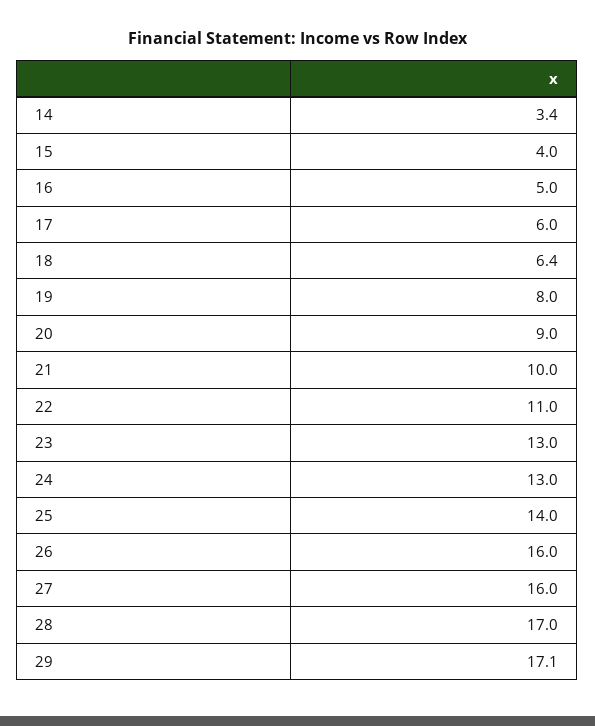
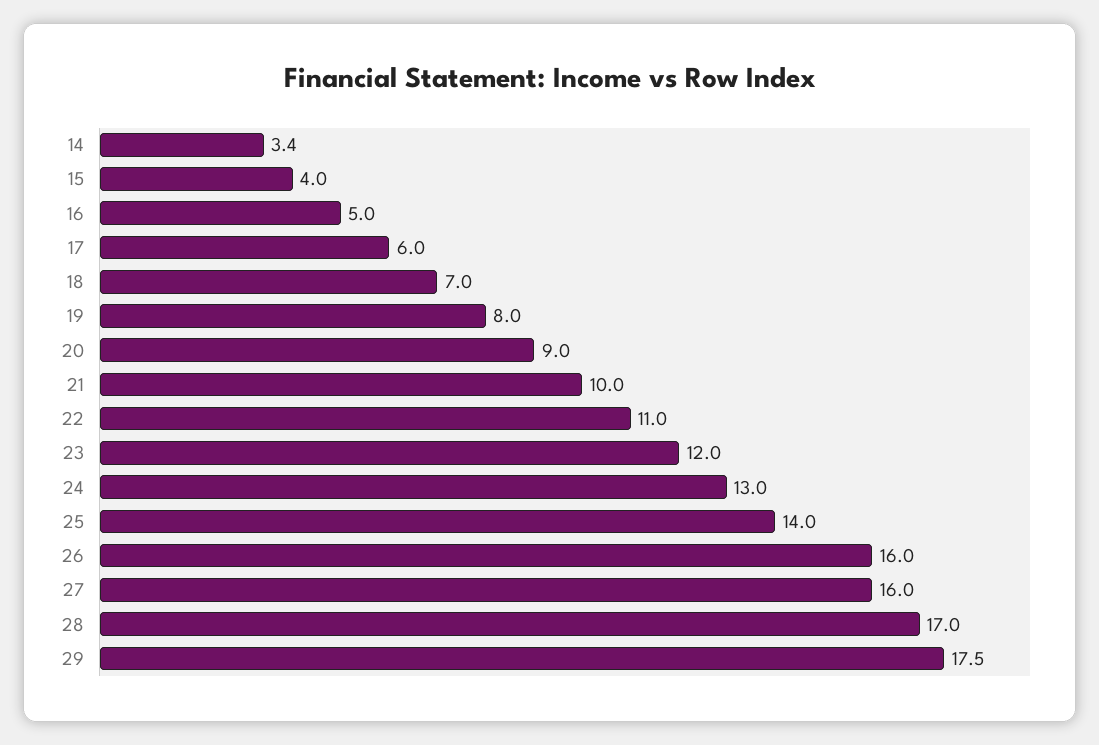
  {
    "14": 3.4,
    "15": 4,
    "16": 5,
    "17": 6,
-   "18": 6.4,
+   "18": 7,
    "19": 8,
    "20": 9,
    "21": 10,
    "22": 11,
-   "23": 13,
+   "23": 12,
    "24": 13,
    "25": 14,
    "26": 16,
    "27": 16,
    "28": 17,
-   "29": 17.1
+   "29": 17.5
  }

